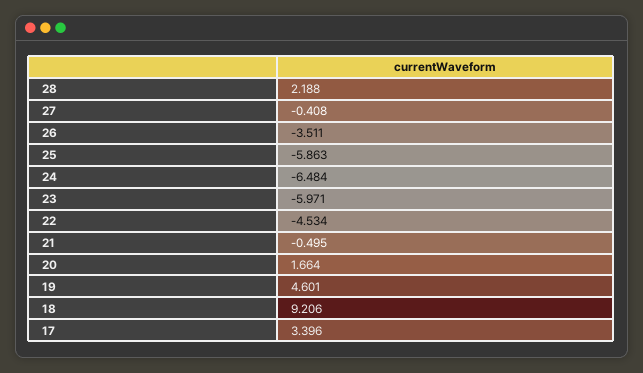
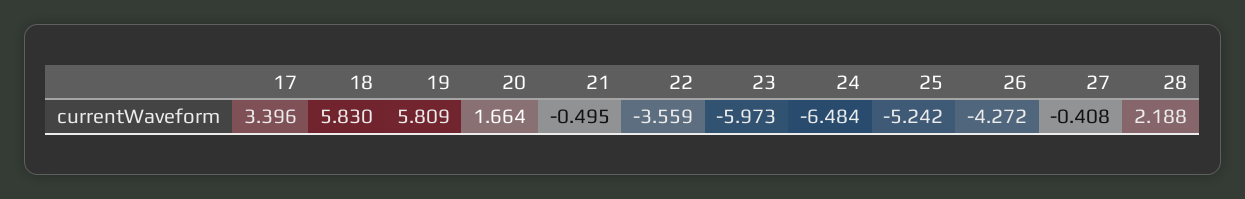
  {
    "28": 2.188,
    "27": -0.408,
-   "26": -3.511,
+   "26": -4.272,
-   "25": -5.863,
+   "25": -5.242,
    "24": -6.484,
-   "23": -5.971,
+   "23": -5.973,
-   "22": -4.534,
+   "22": -3.559,
    "21": -0.495,
    "20": 1.664,
-   "19": 4.601,
+   "19": 5.809,
-   "18": 9.206,
+   "18": 5.83,
    "17": 3.396
  }

